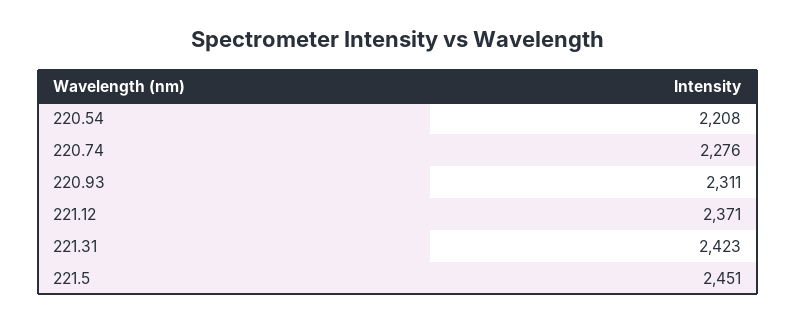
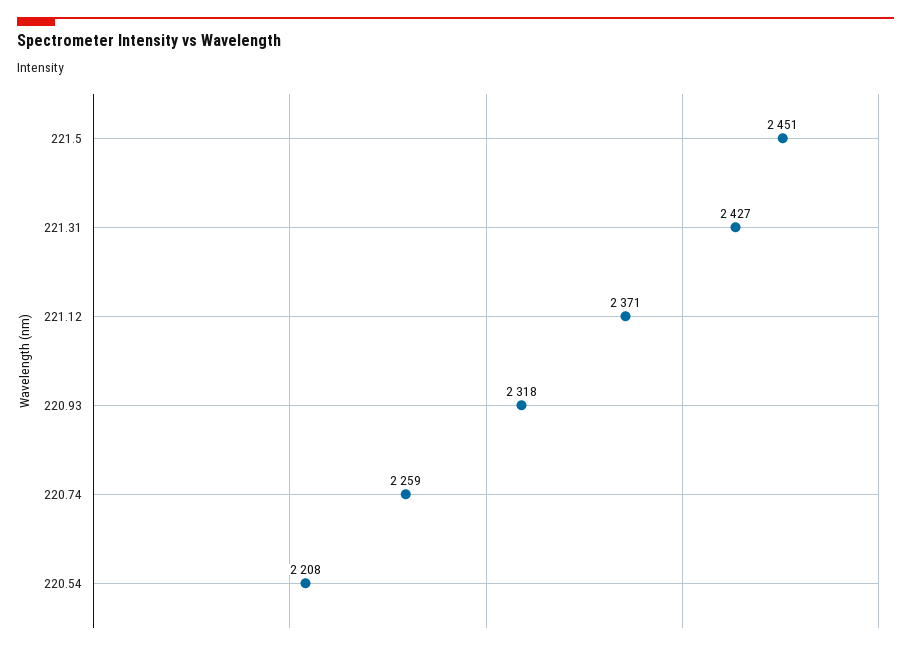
  {
    "220.54": 2208,
-   "220.74": 2276,
+   "220.74": 2259,
-   "220.93": 2311,
+   "220.93": 2318,
    "221.12": 2371,
-   "221.31": 2423,
+   "221.31": 2427,
    "221.5": 2451
  }

